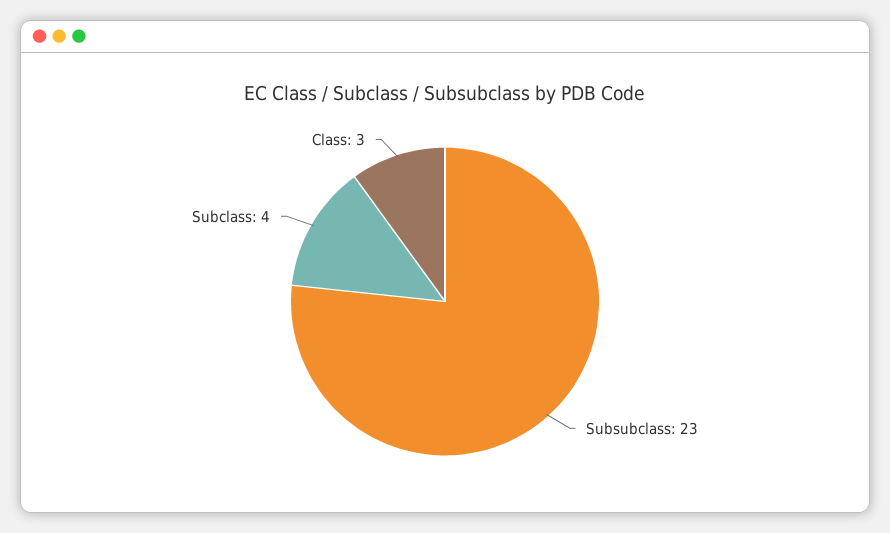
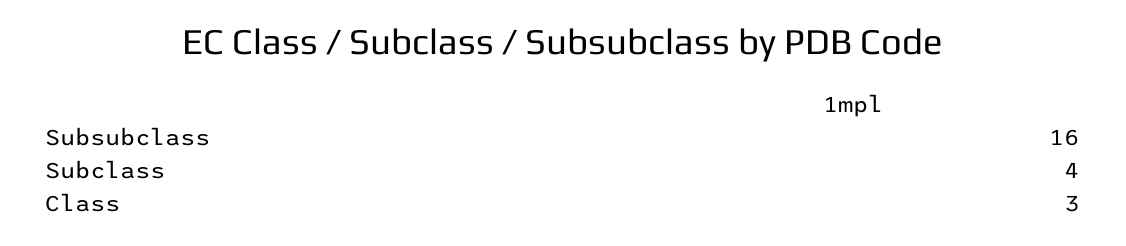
  {
-   "Subsubclass": 23,
+   "Subsubclass": 16,
    "Subclass": 4,
    "Class": 3
  }

